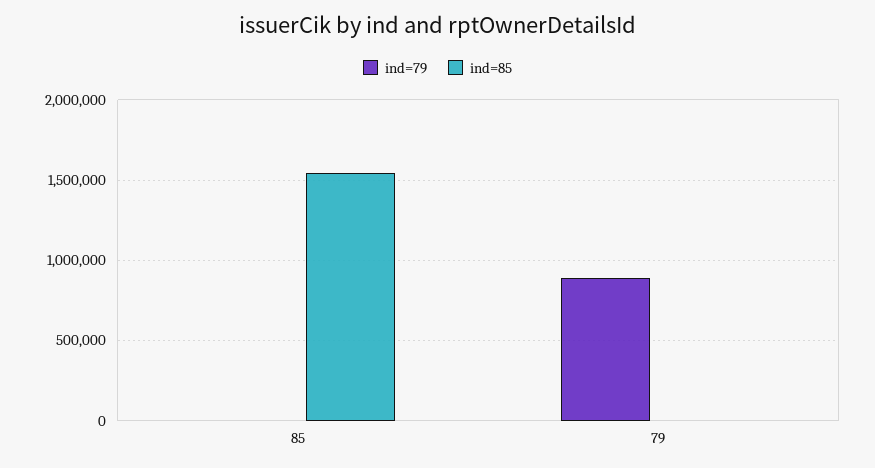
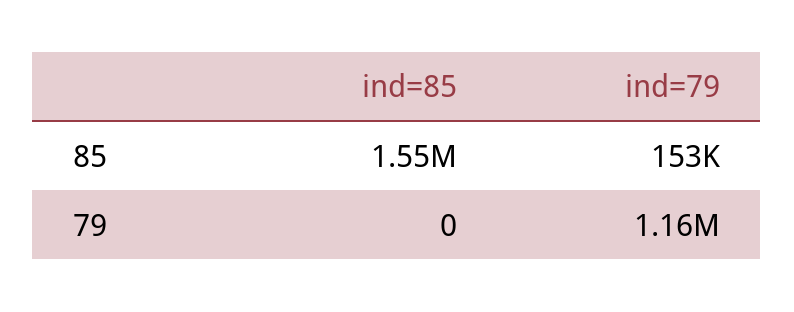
  {
    "ind=79": {
-     "85": 0,
+     "85": 153000,
-     "79": 900000
+     "79": 1160000
    },
    "ind=85": {
      "85": 1550000,
      "79": 0
    }
  }

